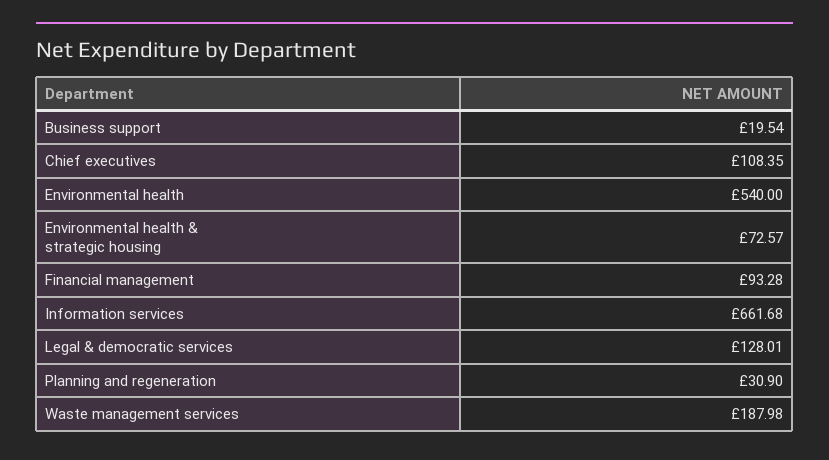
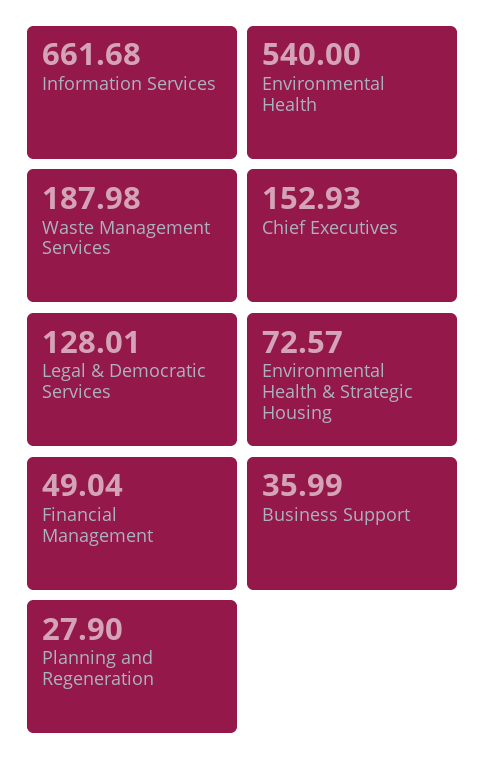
  {
-   "Business support": 19.54,
+   "Business support": 35.99,
-   "Chief executives": 108.35,
+   "Chief executives": 152.93,
    "Environmental health": 540,
    "Environmental health & strategic housing": 72.57,
-   "Financial management": 93.28,
+   "Financial management": 49.04,
    "Information services": 661.68,
    "Legal & democratic services": 128.01,
-   "Planning and regeneration": 30.9,
+   "Planning and regeneration": 27.9,
    "Waste management services": 187.98
  }

